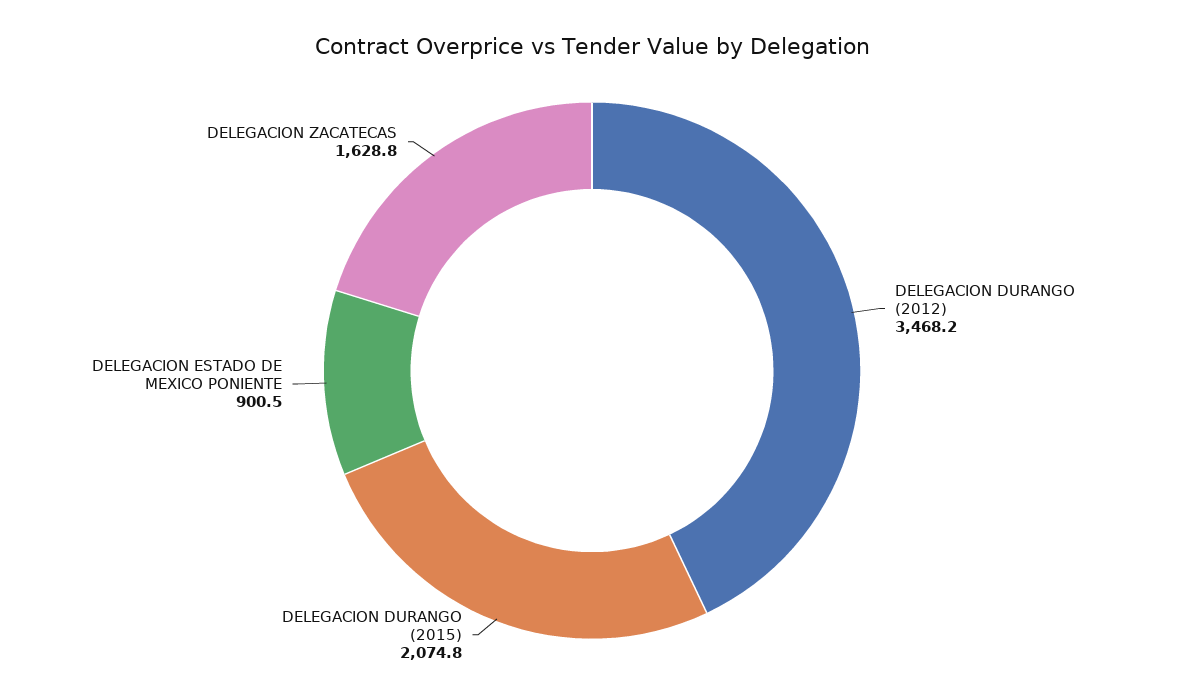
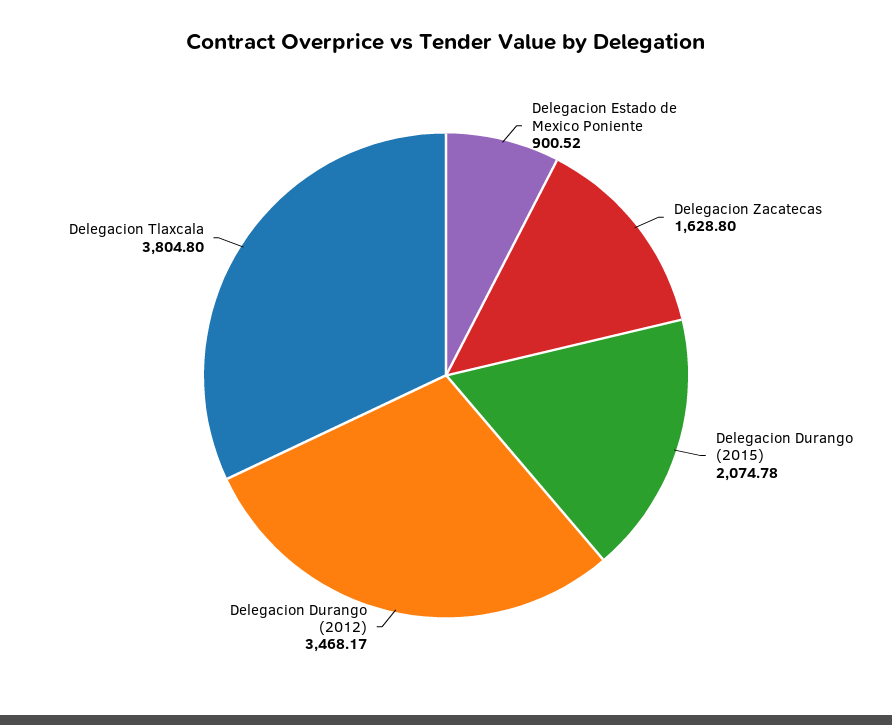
  {
    "DELEGACION DURANGO (2012)": 3468.17,
    "DELEGACION DURANGO (2015)": 2074.78,
    "DELEGACION ESTADO DE MEXICO PONIENTE": 900.52,
-   "DELEGACION ZACATECAS": 1628.8
+   "DELEGACION ZACATECAS": 1628.8,
+   "Delegacion Tlaxcala": 3804.8
  }

